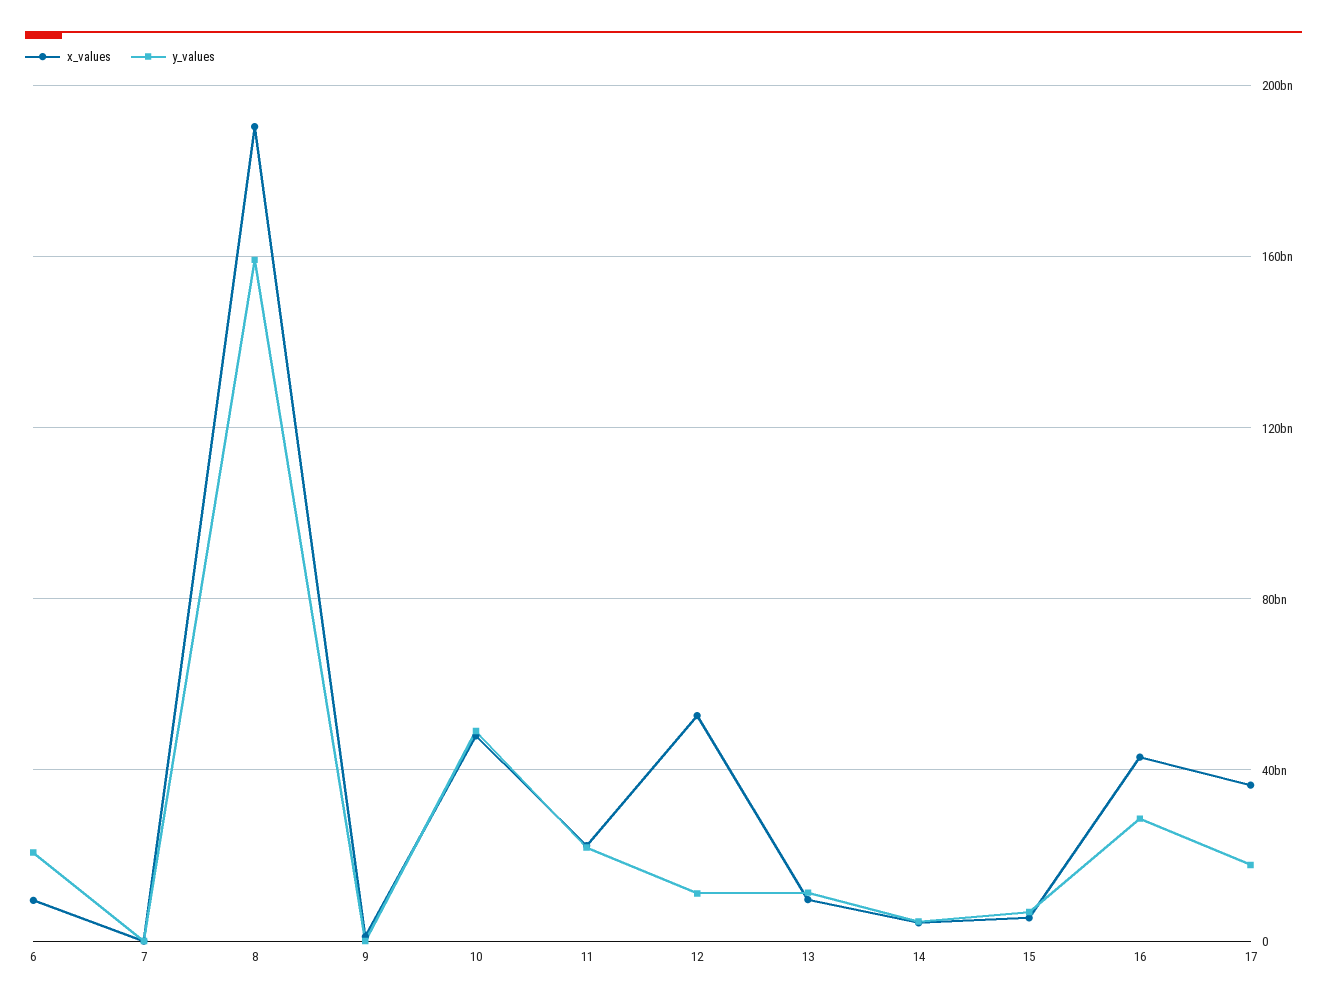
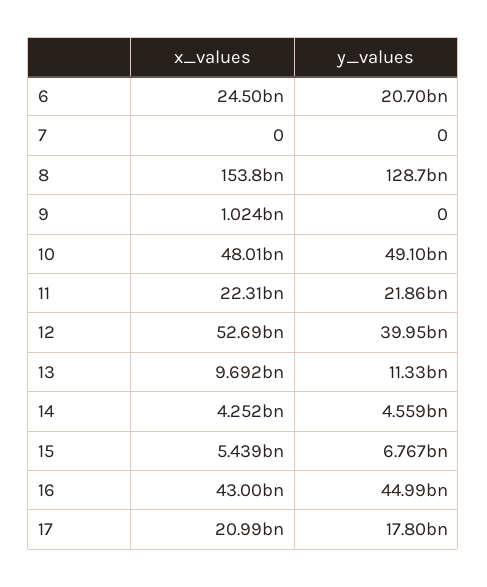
  {
    "x_values": {
-     "6": 10000000000,
+     "6": 24500000000,
      "7": 0,
-     "8": 190000000000,
+     "8": 153800000000,
      "9": 1024000000,
      "10": 48010000000,
      "11": 22310000000,
      "12": 52690000000,
      "13": 9692000000,
      "14": 4252000000,
      "15": 5439000000,
      "16": 43000000000,
-     "17": 35000000000
+     "17": 20990000000
    },
    "y_values": {
      "6": 20700000000,
      "7": 0,
-     "8": 160000000000,
+     "8": 128700000000,
      "9": 0,
      "10": 49100000000,
      "11": 21860000000,
-     "12": 10000000000,
+     "12": 39950000000,
      "13": 11330000000,
      "14": 4559000000,
      "15": 6767000000,
-     "16": 30000000000,
+     "16": 44990000000,
      "17": 17800000000
    }
  }

